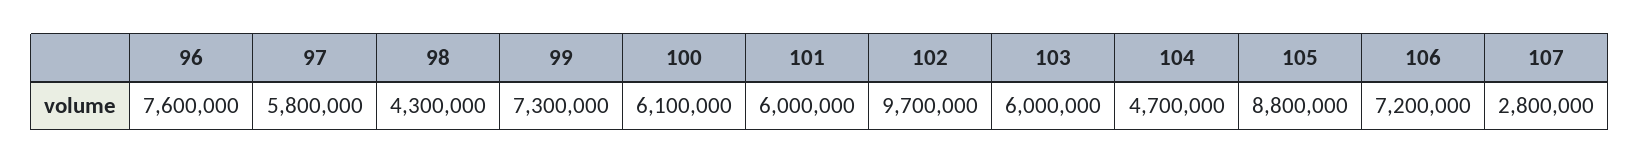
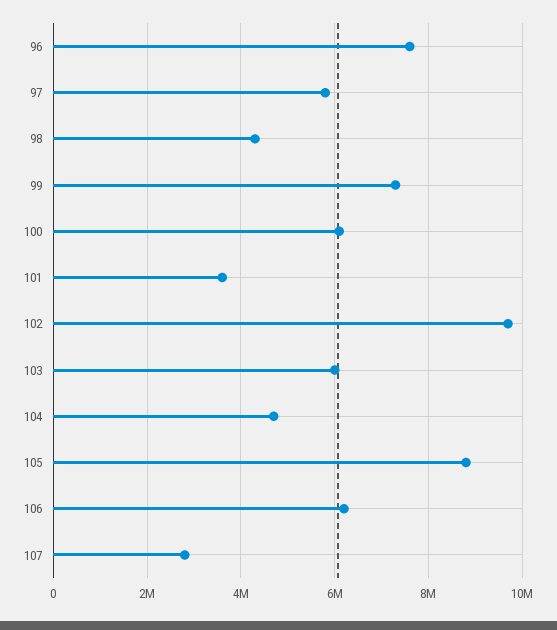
  {
    "96": 7600000,
    "97": 5800000,
    "98": 4300000,
    "99": 7300000,
    "100": 6100000,
-   "101": 6000000,
+   "101": 3600000,
    "102": 9700000,
    "103": 6000000,
    "104": 4700000,
    "105": 8800000,
-   "106": 7200000,
+   "106": 6200000,
    "107": 2800000
  }

